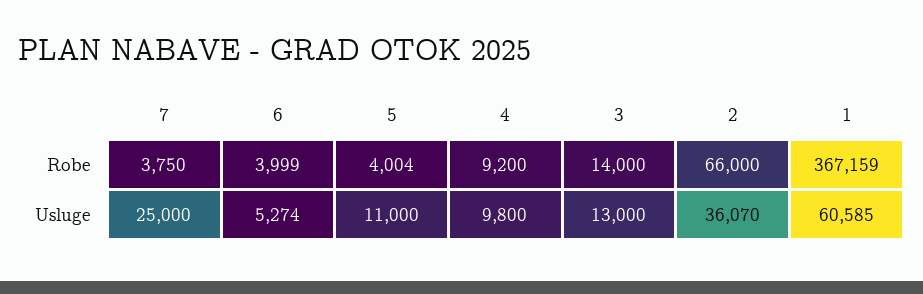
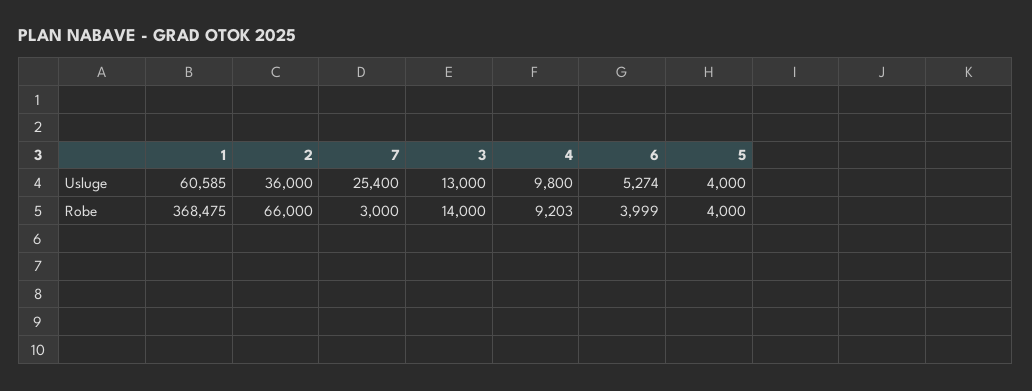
  {
    "7": {
-     "Robe": 3750,
+     "Robe": 3000,
-     "Usluge": 25000
+     "Usluge": 25400
    },
    "6": {
      "Robe": 3999,
      "Usluge": 5274
    },
    "5": {
-     "Robe": 4004,
+     "Robe": 4000,
-     "Usluge": 11000
+     "Usluge": 4000
    },
    "4": {
-     "Robe": 9200,
+     "Robe": 9203,
      "Usluge": 9800
    },
    "3": {
      "Robe": 14000,
      "Usluge": 13000
    },
    "2": {
      "Robe": 66000,
-     "Usluge": 36070
+     "Usluge": 36000
    },
    "1": {
-     "Robe": 367159,
+     "Robe": 368475,
      "Usluge": 60585
    }
  }

